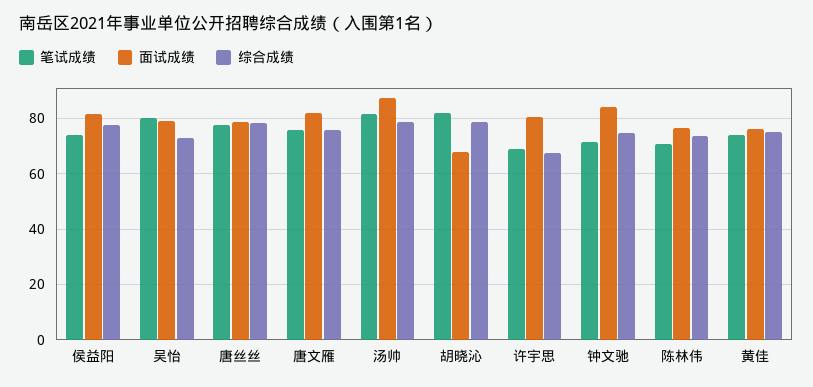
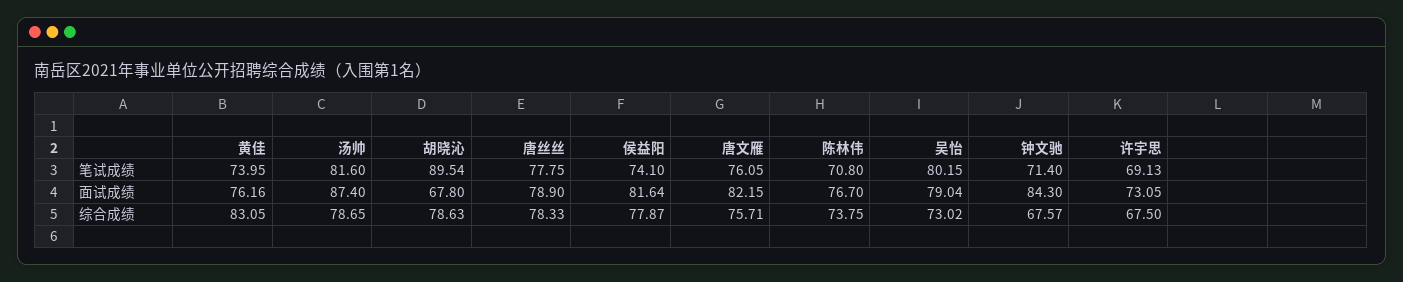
  {
    "笔试成绩": {
      "侯益阳": 74.1,
      "吴怡": 80.15,
      "唐丝丝": 77.75,
      "唐文雁": 76.05,
      "汤帅": 81.6,
-     "胡晓沁": 82.5,
+     "胡晓沁": 89.54,
      "许宇思": 69.13,
      "钟文驰": 71.4,
      "陈林伟": 70.8,
      "黄佳": 73.95
    },
    "面试成绩": {
      "侯益阳": 81.64,
      "吴怡": 79.04,
      "唐丝丝": 78.9,
      "唐文雁": 82.15,
      "汤帅": 87.4,
      "胡晓沁": 67.8,
-     "许宇思": 80,
+     "许宇思": 73.05,
      "钟文驰": 84.3,
      "陈林伟": 76.7,
      "黄佳": 76.16
    },
    "综合成绩": {
      "侯益阳": 77.87,
      "吴怡": 73.02,
      "唐丝丝": 78.33,
      "唐文雁": 75.71,
      "汤帅": 78.65,
      "胡晓沁": 78.63,
      "许宇思": 67.5,
-     "钟文驰": 75,
+     "钟文驰": 67.57,
      "陈林伟": 73.75,
-     "黄佳": 75
+     "黄佳": 83.05
    }
  }

